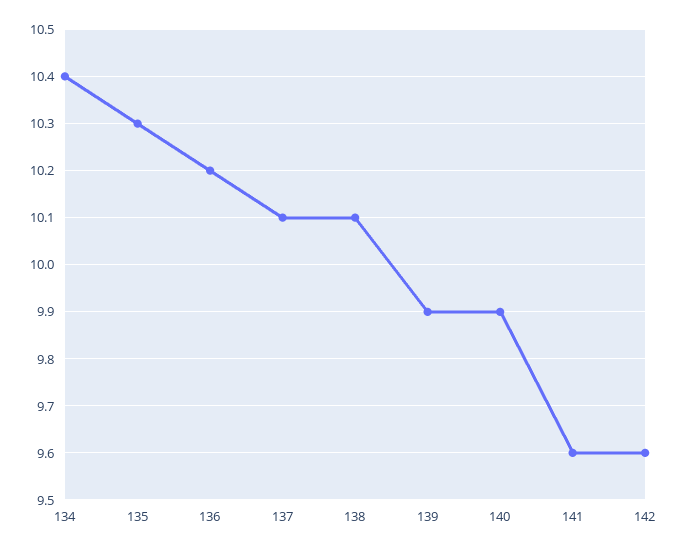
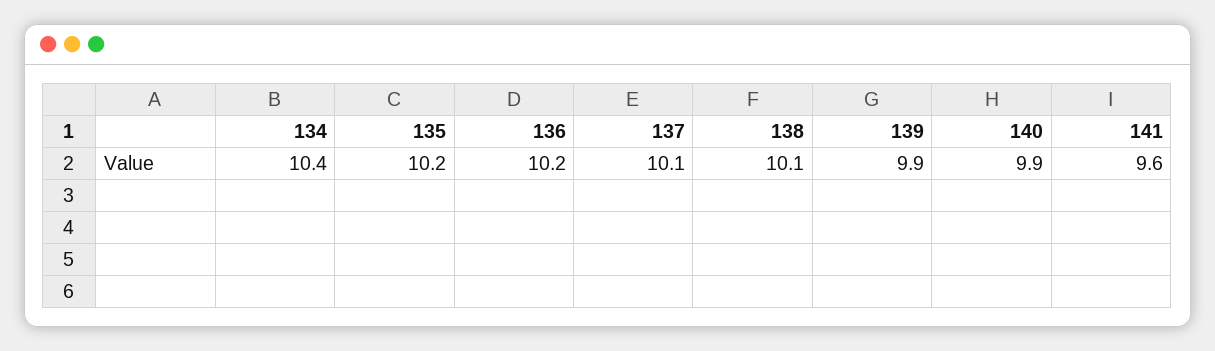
  {
    "134": 10.4,
-   "135": 10.3,
+   "135": 10.2,
    "136": 10.2,
    "137": 10.1,
    "138": 10.1,
    "139": 9.9,
    "140": 9.9,
-   "141": 9.6,
+   "141": 9.6
-   "142": 9.6
  }

